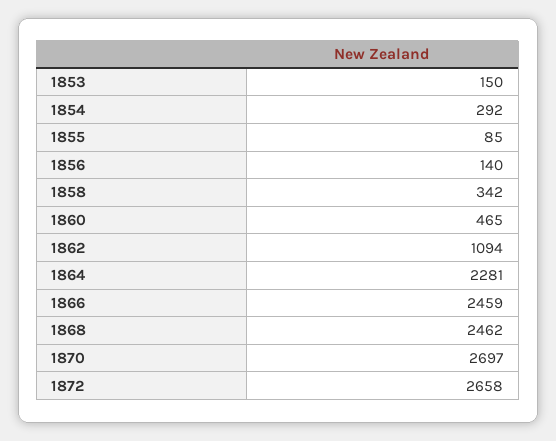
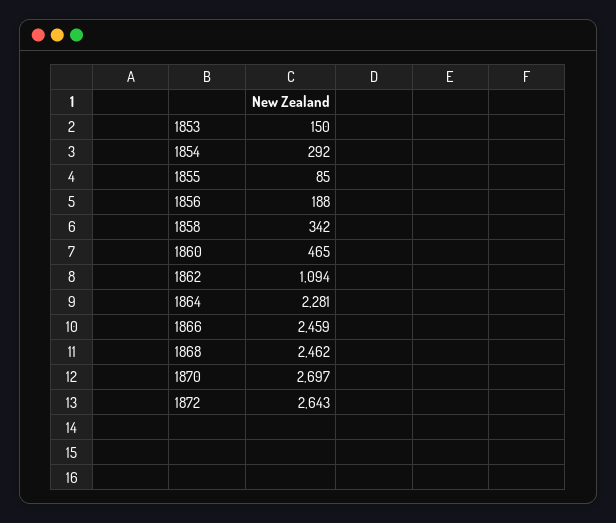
  {
    "1853": 150,
    "1854": 292,
    "1855": 85,
-   "1856": 140,
+   "1856": 188,
    "1858": 342,
    "1860": 465,
    "1862": 1094,
    "1864": 2281,
    "1866": 2459,
    "1868": 2462,
    "1870": 2697,
-   "1872": 2658
+   "1872": 2643
  }

